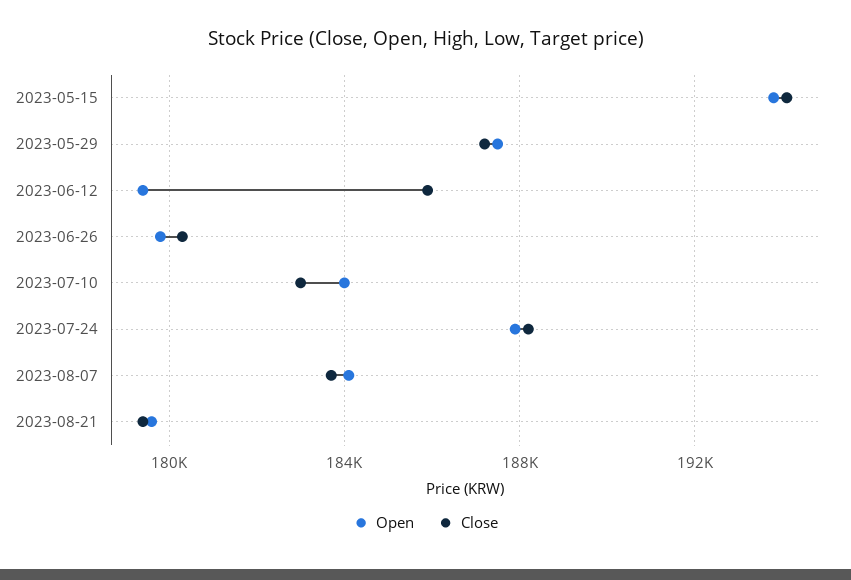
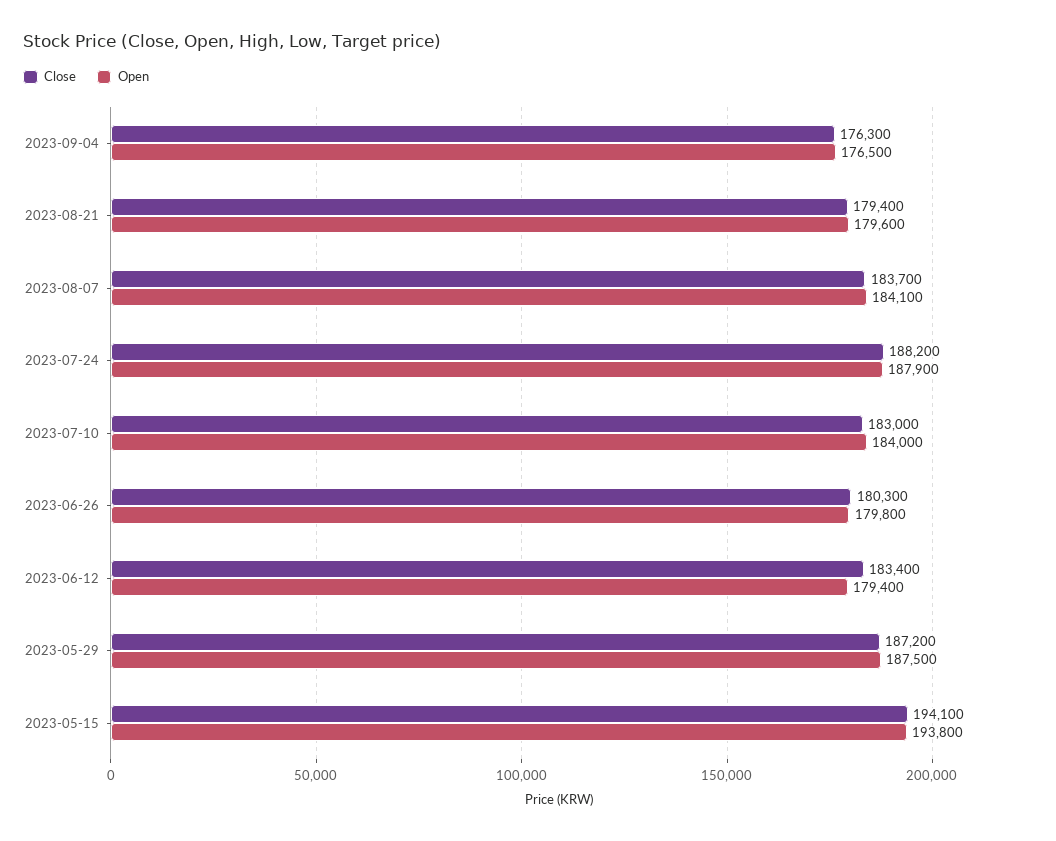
  {
    "Open": {
      "2023-05-15": 193800,
      "2023-05-29": 187500,
      "2023-06-12": 179400,
      "2023-06-26": 179800,
      "2023-07-10": 184000,
      "2023-07-24": 187900,
      "2023-08-07": 184100,
-     "2023-08-21": 179600
+     "2023-08-21": 179600,
+     "2023-09-04": 176500
    },
    "Close": {
      "2023-05-15": 194100,
      "2023-05-29": 187200,
-     "2023-06-12": 186000,
+     "2023-06-12": 183400,
      "2023-06-26": 180300,
      "2023-07-10": 183000,
      "2023-07-24": 188200,
      "2023-08-07": 183700,
-     "2023-08-21": 179400
+     "2023-08-21": 179400,
+     "2023-09-04": 176300
    }
  }

